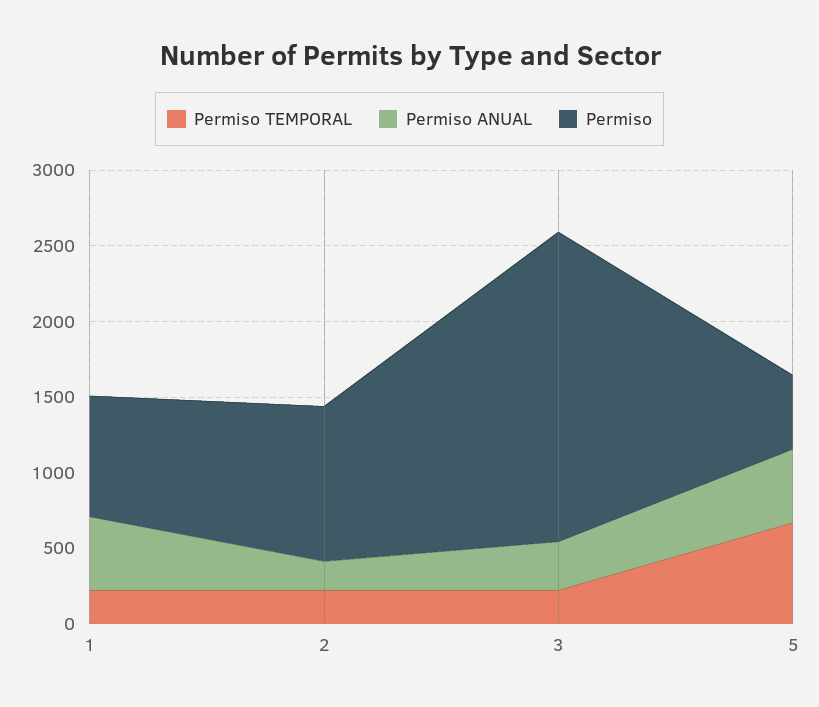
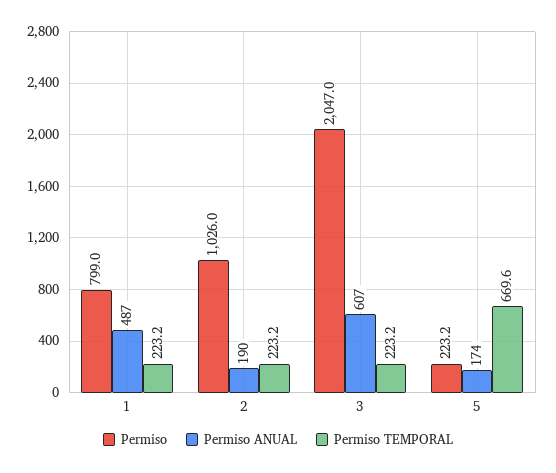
  {
    "Permiso TEMPORAL": {
      "1": 223.2,
      "2": 223.2,
      "3": 223.2,
      "5": 669.6
    },
    "Permiso ANUAL": {
      "1": 487,
      "2": 190,
-     "3": 300,
+     "3": 607,
-     "5": 500
+     "5": 174
    },
    "Permiso": {
      "1": 799,
      "2": 1026,
      "3": 2047,
-     "5": 500
+     "5": 223.2
    }
  }

